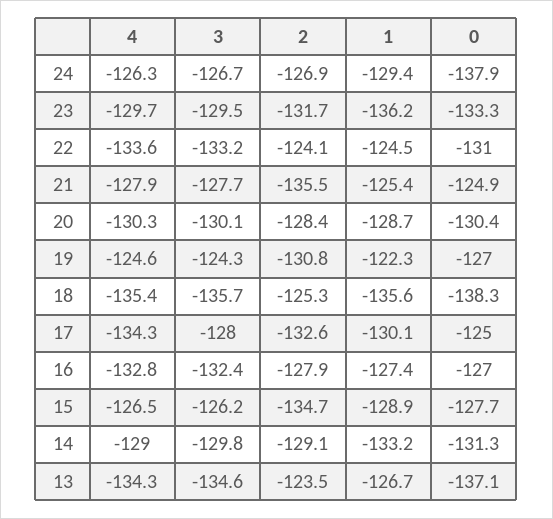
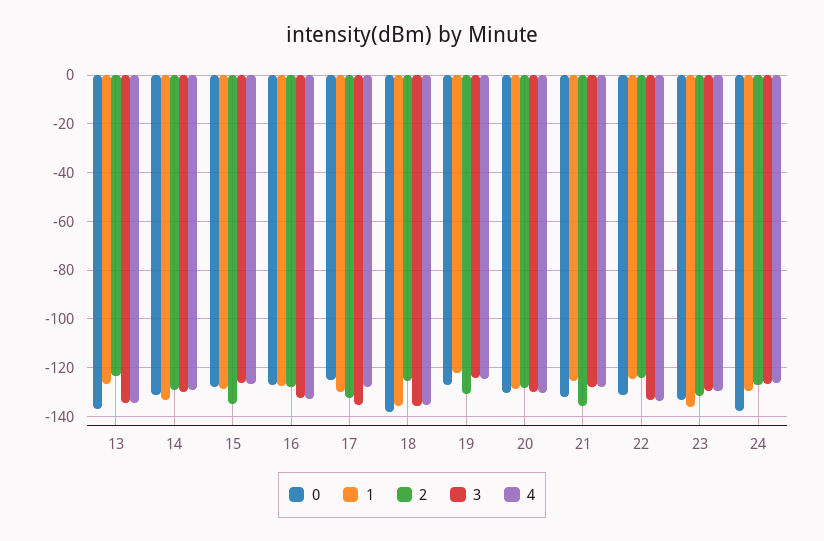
  {
    "4": {
      "24": -126.3,
      "23": -129.7,
      "22": -133.6,
      "21": -127.9,
      "20": -130.3,
      "19": -124.6,
      "18": -135.4,
-     "17": -134.3,
+     "17": -127.5,
      "16": -132.8,
      "15": -126.5,
      "14": -129,
      "13": -134.3
    },
    "3": {
      "24": -126.7,
      "23": -129.5,
      "22": -133.2,
      "21": -127.7,
      "20": -130.1,
      "19": -124.3,
      "18": -135.7,
-     "17": -128,
+     "17": -135,
      "16": -132.4,
      "15": -126.2,
      "14": -129.8,
      "13": -134.6
    },
    "2": {
      "24": -126.9,
      "23": -131.7,
      "22": -124.1,
      "21": -135.5,
      "20": -128.4,
      "19": -130.8,
      "18": -125.3,
      "17": -132.6,
      "16": -127.9,
      "15": -134.7,
      "14": -129.1,
      "13": -123.5
    },
    "1": {
      "24": -129.4,
      "23": -136.2,
      "22": -124.5,
      "21": -125.4,
      "20": -128.7,
      "19": -122.3,
      "18": -135.6,
      "17": -130.1,
      "16": -127.4,
      "15": -128.9,
      "14": -133.2,
      "13": -126.7
    },
    "0": {
      "24": -137.9,
      "23": -133.3,
      "22": -131,
-     "21": -124.9,
+     "21": -132.5,
      "20": -130.4,
      "19": -127,
      "18": -138.3,
      "17": -125,
      "16": -127,
      "15": -127.7,
      "14": -131.3,
      "13": -137.1
    }
  }

